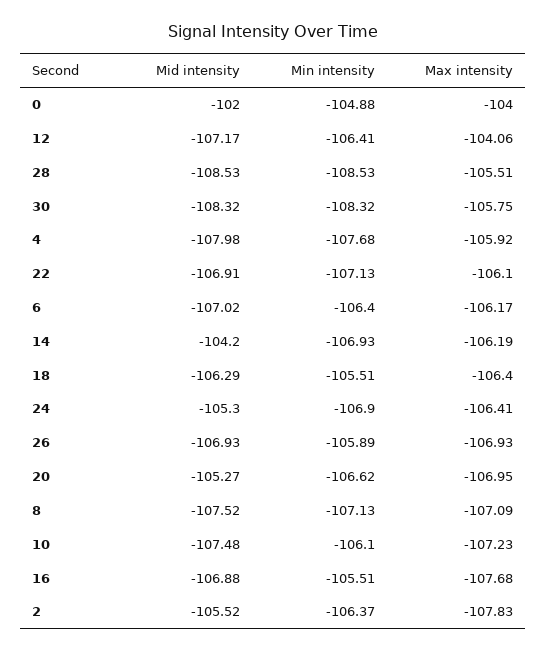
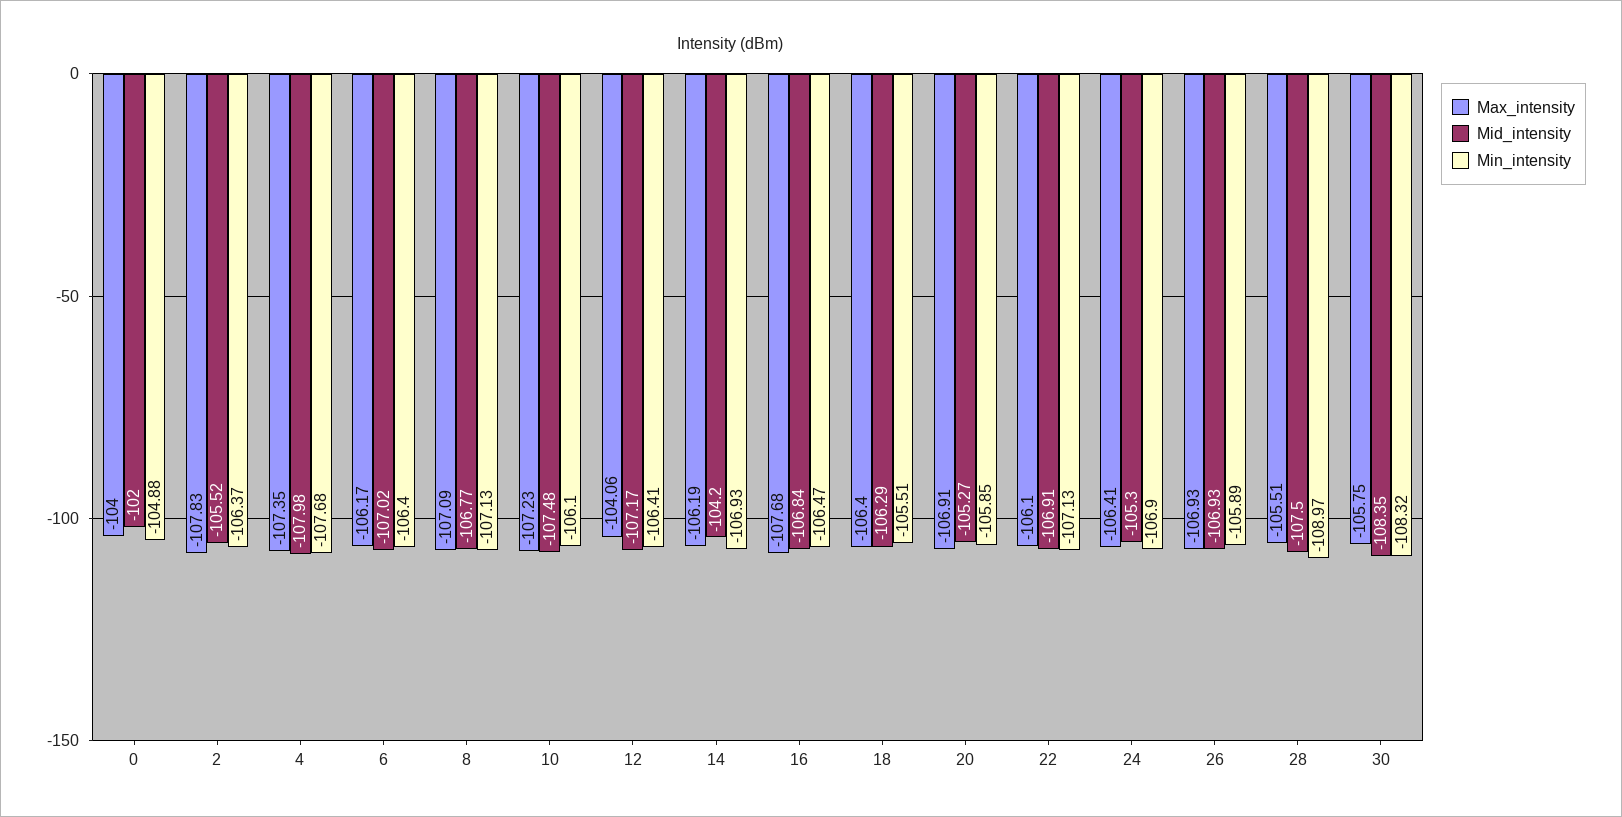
  {
    "Mid intensity": {
      "0": -102,
      "12": -107.17,
-     "28": -108.53,
+     "28": -107.5,
-     "30": -108.32,
+     "30": -108.35,
      "4": -107.98,
      "22": -106.91,
      "6": -107.02,
      "14": -104.2,
      "18": -106.29,
      "24": -105.3,
      "26": -106.93,
      "20": -105.27,
-     "8": -107.52,
+     "8": -106.77,
      "10": -107.48,
-     "16": -106.88,
+     "16": -106.84,
      "2": -105.52
    },
    "Min intensity": {
      "0": -104.88,
      "12": -106.41,
-     "28": -108.53,
+     "28": -108.97,
      "30": -108.32,
      "4": -107.68,
      "22": -107.13,
      "6": -106.4,
      "14": -106.93,
      "18": -105.51,
      "24": -106.9,
      "26": -105.89,
-     "20": -106.62,
+     "20": -105.85,
      "8": -107.13,
      "10": -106.1,
-     "16": -105.51,
+     "16": -106.47,
      "2": -106.37
    },
    "Max intensity": {
      "0": -104,
      "12": -104.06,
      "28": -105.51,
      "30": -105.75,
-     "4": -105.92,
+     "4": -107.35,
      "22": -106.1,
      "6": -106.17,
      "14": -106.19,
      "18": -106.4,
      "24": -106.41,
      "26": -106.93,
-     "20": -106.95,
+     "20": -106.91,
      "8": -107.09,
      "10": -107.23,
      "16": -107.68,
      "2": -107.83
    }
  }

